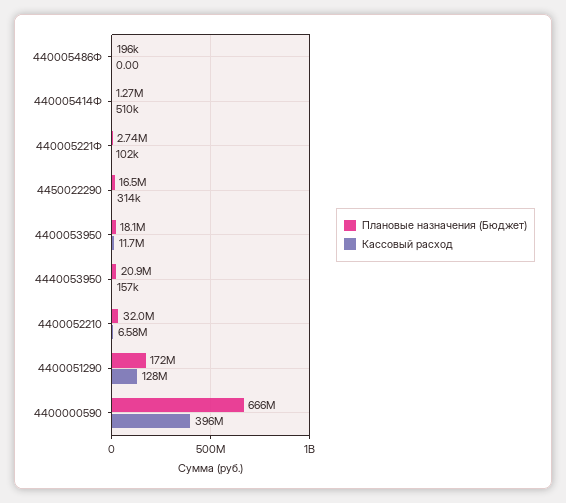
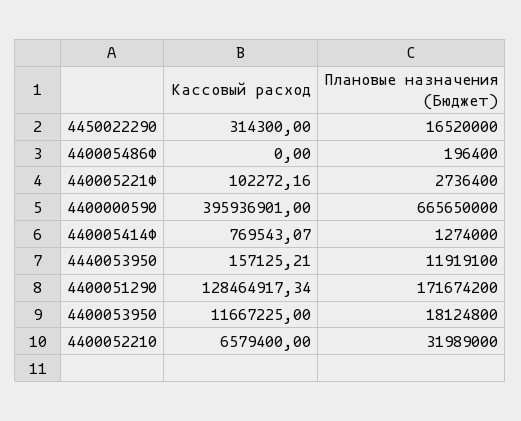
  {
    "Плановые назначения (Бюджет)": {
      "440005486Ф": 196400,
      "440005414Ф": 1274000,
      "440005221Ф": 2736400,
      "4450022290": 16520000,
      "4400053950": 18124800,
-     "4440053950": 20900000,
+     "4440053950": 11919100,
      "4400052210": 31989000,
      "4400051290": 171674200,
      "4400000590": 665650000
    },
    "Кассовый расход": {
      "440005486Ф": 0,
-     "440005414Ф": 510000,
+     "440005414Ф": 769543.07,
      "440005221Ф": 102272.16,
      "4450022290": 314300,
      "4400053950": 11667225,
      "4440053950": 157125.21,
      "4400052210": 6579400,
      "4400051290": 128464917.34,
      "4400000590": 395936901
    }
  }

